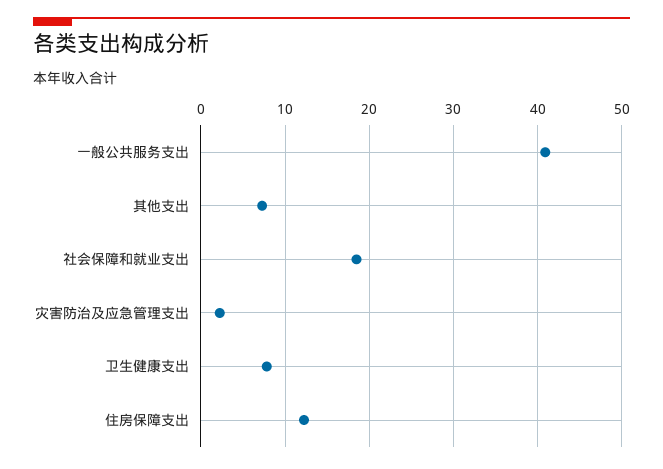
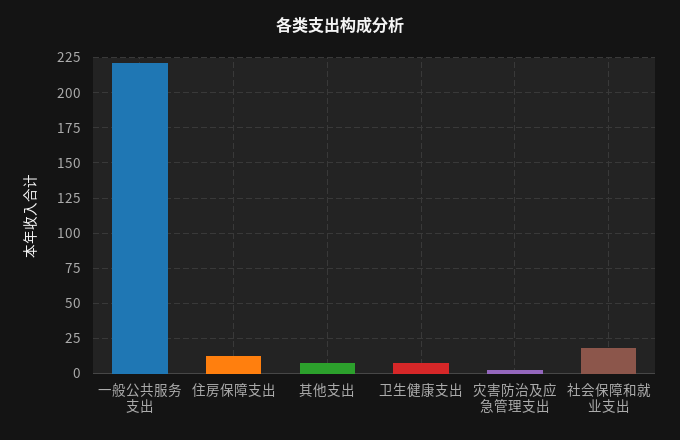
  {
-   "一般公共服务支出": 41,
+   "一般公共服务支出": 220,
    "其他支出": 7,
    "社会保障和就业支出": 18,
    "灾害防治及应急管理支出": 2,
    "卫生健康支出": 8,
    "住房保障支出": 12
  }

